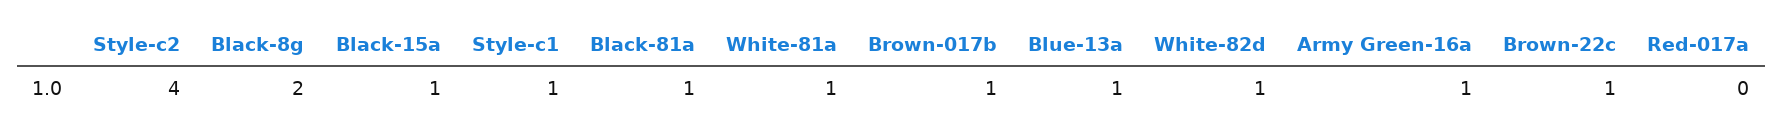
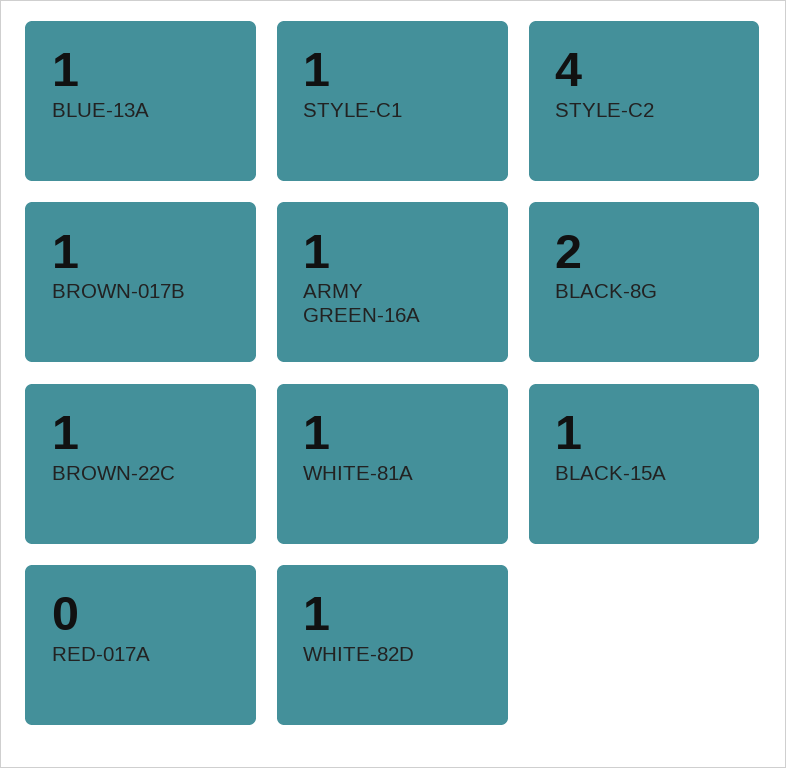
  {
    "Style-c2": 4,
    "Black-8g": 2,
    "Black-15a": 1,
    "Style-c1": 1,
-   "Black-81a": 1,
    "White-81a": 1,
    "Brown-017b": 1,
    "Blue-13a": 1,
    "White-82d": 1,
    "Army Green-16a": 1,
    "Brown-22c": 1,
    "Red-017a": 0
  }

